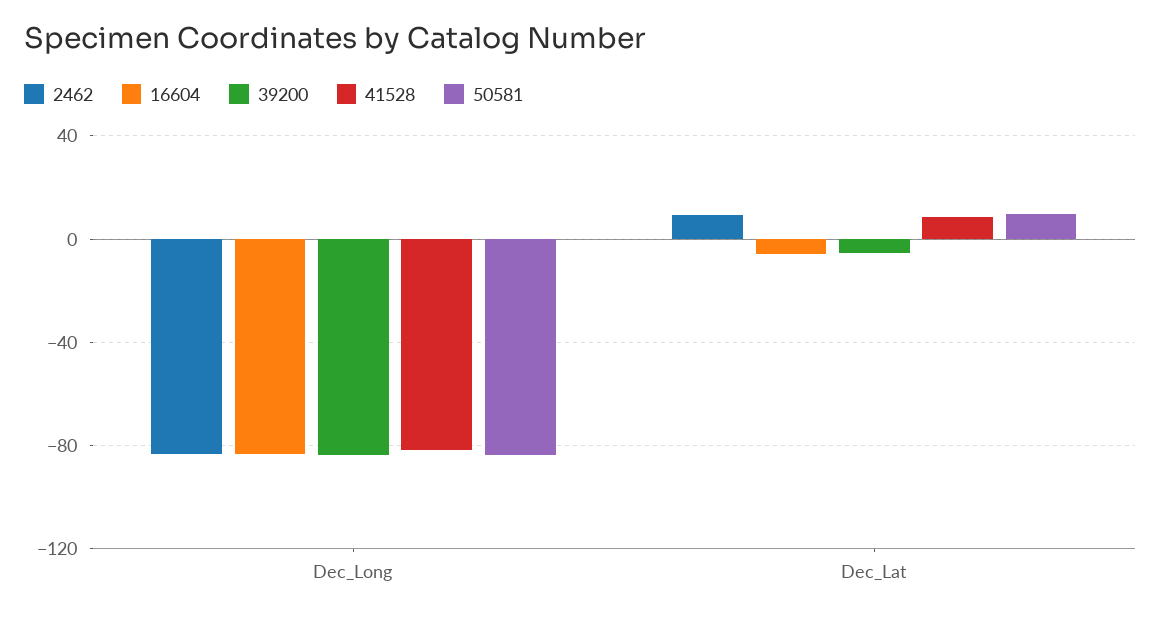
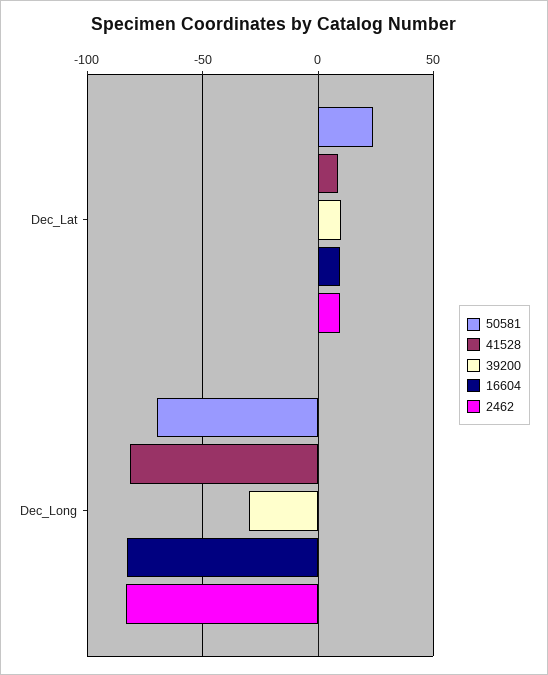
  {
    "2462": {
      "Dec_Long": -85,
      "Dec_Lat": 10
    },
    "16604": {
      "Dec_Long": -85,
-     "Dec_Lat": -5
+     "Dec_Lat": 10
    },
    "39200": {
-     "Dec_Long": -85,
+     "Dec_Long": -30,
-     "Dec_Lat": -5
+     "Dec_Lat": 10
    },
    "41528": {
      "Dec_Long": -80,
      "Dec_Lat": 10
    },
    "50581": {
-     "Dec_Long": -85,
+     "Dec_Long": -70,
-     "Dec_Lat": 10
+     "Dec_Lat": 25
    }
  }

